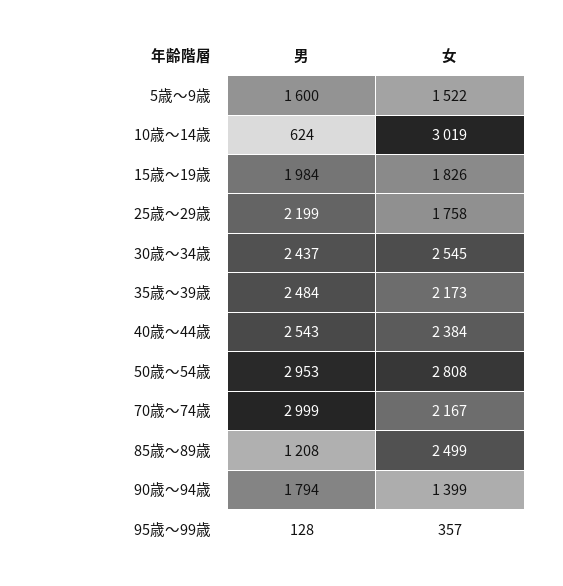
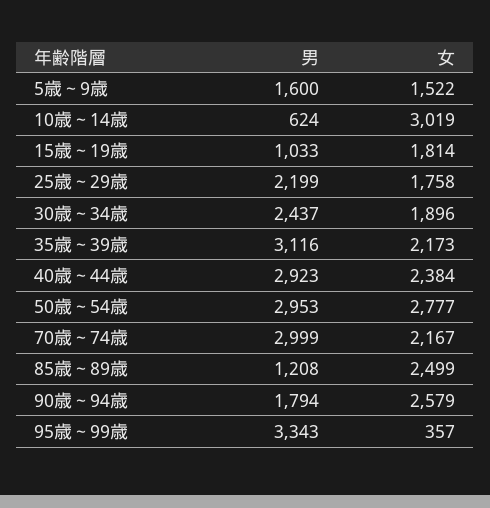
  {
    "男": {
      "5歳～9歳": 1600,
      "10歳～14歳": 624,
-     "15歳～19歳": 1984,
+     "15歳～19歳": 1033,
      "25歳～29歳": 2199,
      "30歳～34歳": 2437,
-     "35歳～39歳": 2484,
+     "35歳～39歳": 3116,
-     "40歳～44歳": 2543,
+     "40歳～44歳": 2923,
      "50歳～54歳": 2953,
      "70歳～74歳": 2999,
      "85歳～89歳": 1208,
      "90歳～94歳": 1794,
-     "95歳～99歳": 128
+     "95歳～99歳": 3343
    },
    "女": {
      "5歳～9歳": 1522,
      "10歳～14歳": 3019,
-     "15歳～19歳": 1826,
+     "15歳～19歳": 1814,
      "25歳～29歳": 1758,
-     "30歳～34歳": 2545,
+     "30歳～34歳": 1896,
      "35歳～39歳": 2173,
      "40歳～44歳": 2384,
-     "50歳～54歳": 2808,
+     "50歳～54歳": 2777,
      "70歳～74歳": 2167,
      "85歳～89歳": 2499,
-     "90歳～94歳": 1399,
+     "90歳～94歳": 2579,
      "95歳～99歳": 357
    }
  }

